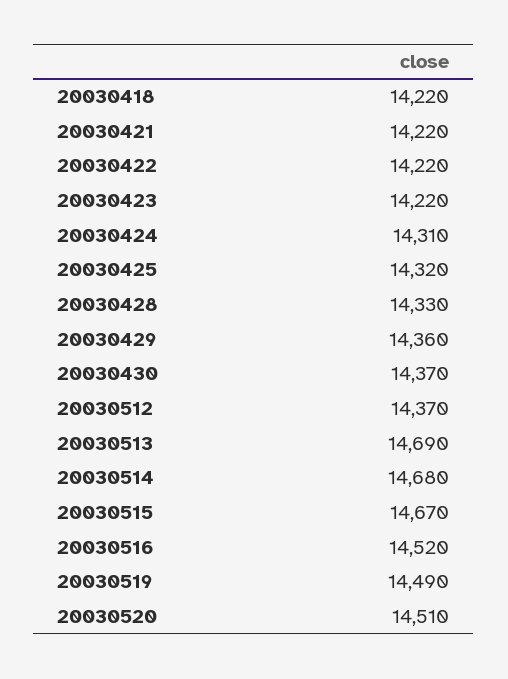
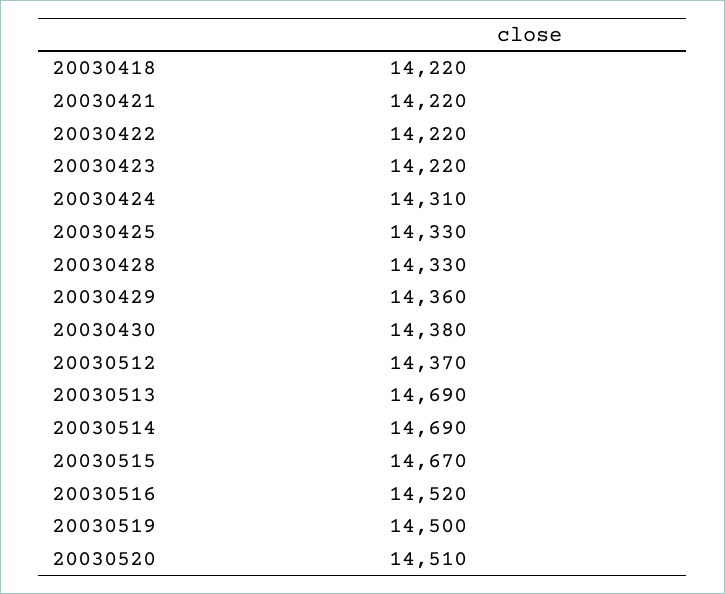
  {
    "20030418": 14220,
    "20030421": 14220,
    "20030422": 14220,
    "20030423": 14220,
    "20030424": 14310,
-   "20030425": 14320,
+   "20030425": 14330,
    "20030428": 14330,
    "20030429": 14360,
-   "20030430": 14370,
+   "20030430": 14380,
    "20030512": 14370,
    "20030513": 14690,
-   "20030514": 14680,
+   "20030514": 14690,
    "20030515": 14670,
    "20030516": 14520,
-   "20030519": 14490,
+   "20030519": 14500,
    "20030520": 14510
  }

